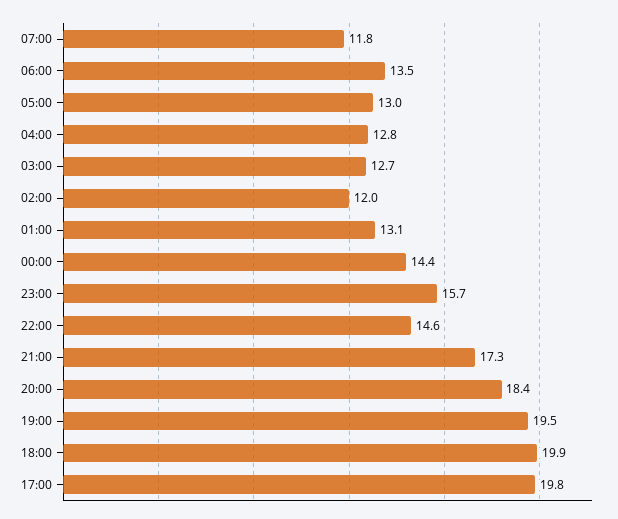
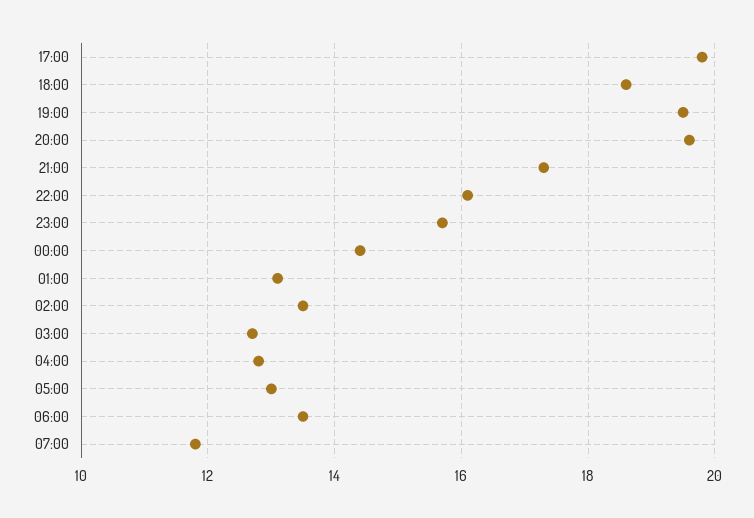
  {
    "07:00": 11.8,
    "06:00": 13.5,
    "05:00": 13,
    "04:00": 12.8,
    "03:00": 12.7,
-   "02:00": 12,
+   "02:00": 13.5,
    "01:00": 13.1,
    "00:00": 14.4,
    "23:00": 15.7,
-   "22:00": 14.6,
+   "22:00": 16,
    "21:00": 17.3,
-   "20:00": 18.4,
+   "20:00": 19.5,
    "19:00": 19.5,
-   "18:00": 19.9,
+   "18:00": 18.5,
    "17:00": 19.8
  }

